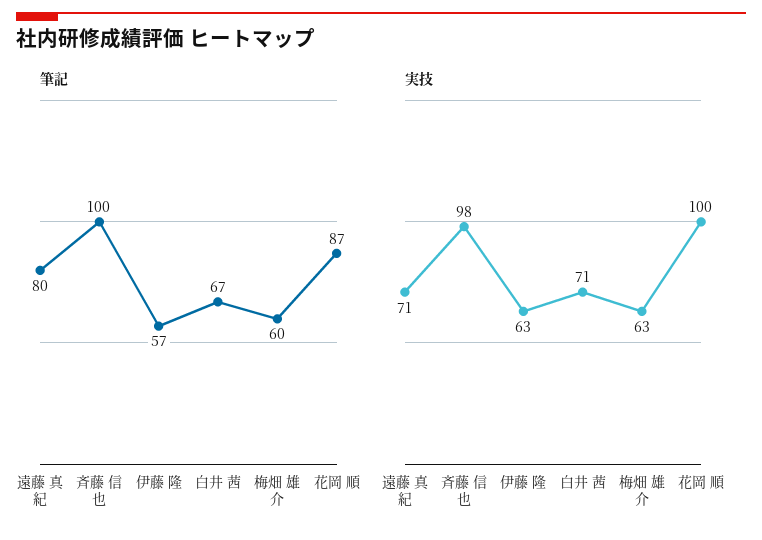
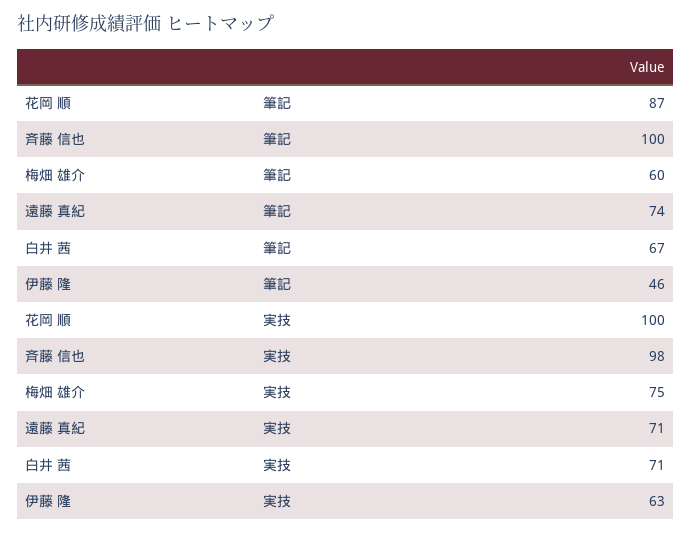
  {
    "筆記": {
-     "遠藤 真紀": 80,
+     "遠藤 真紀": 74,
      "斉藤 信也": 100,
-     "伊藤 隆": 57,
+     "伊藤 隆": 46,
      "白井 茜": 67,
      "梅畑 雄介": 60,
      "花岡 順": 87
    },
    "実技": {
      "遠藤 真紀": 71,
      "斉藤 信也": 98,
      "伊藤 隆": 63,
      "白井 茜": 71,
-     "梅畑 雄介": 63,
+     "梅畑 雄介": 75,
      "花岡 順": 100
    }
  }

